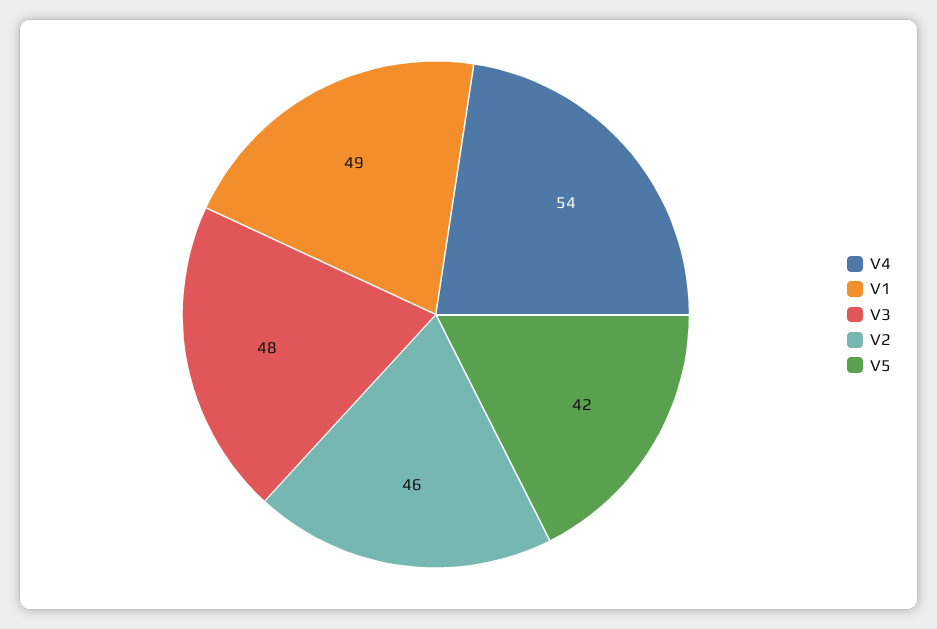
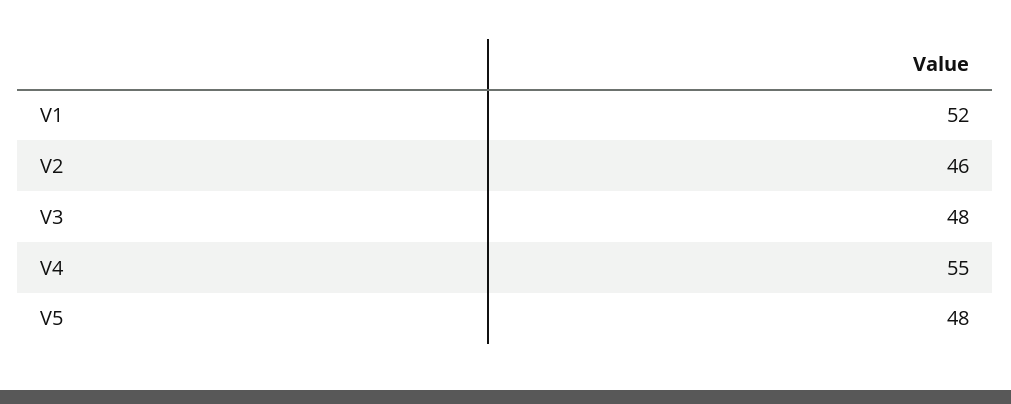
  {
-   "V4": 54,
+   "V4": 55,
-   "V1": 49,
+   "V1": 52,
    "V3": 48,
    "V2": 46,
-   "V5": 42
+   "V5": 48
  }

